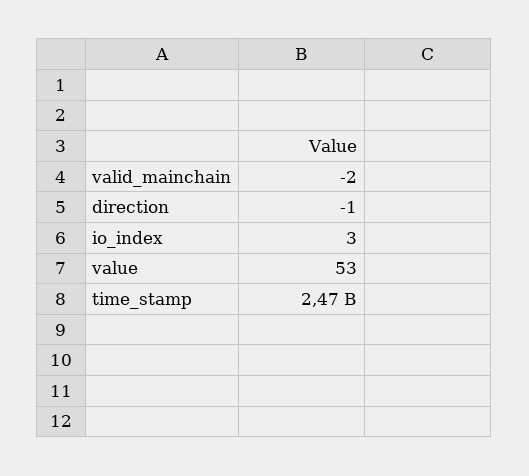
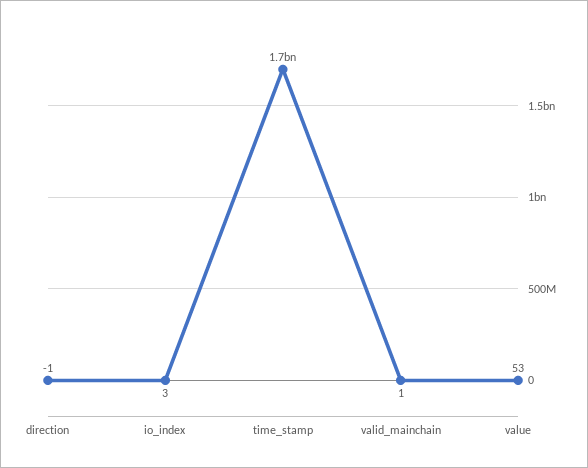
  {
-   "valid_mainchain": -2,
+   "valid_mainchain": 1,
    "direction": -1,
    "io_index": 3,
    "value": 53,
-   "time_stamp": 2470000000
+   "time_stamp": 1700000000
  }

